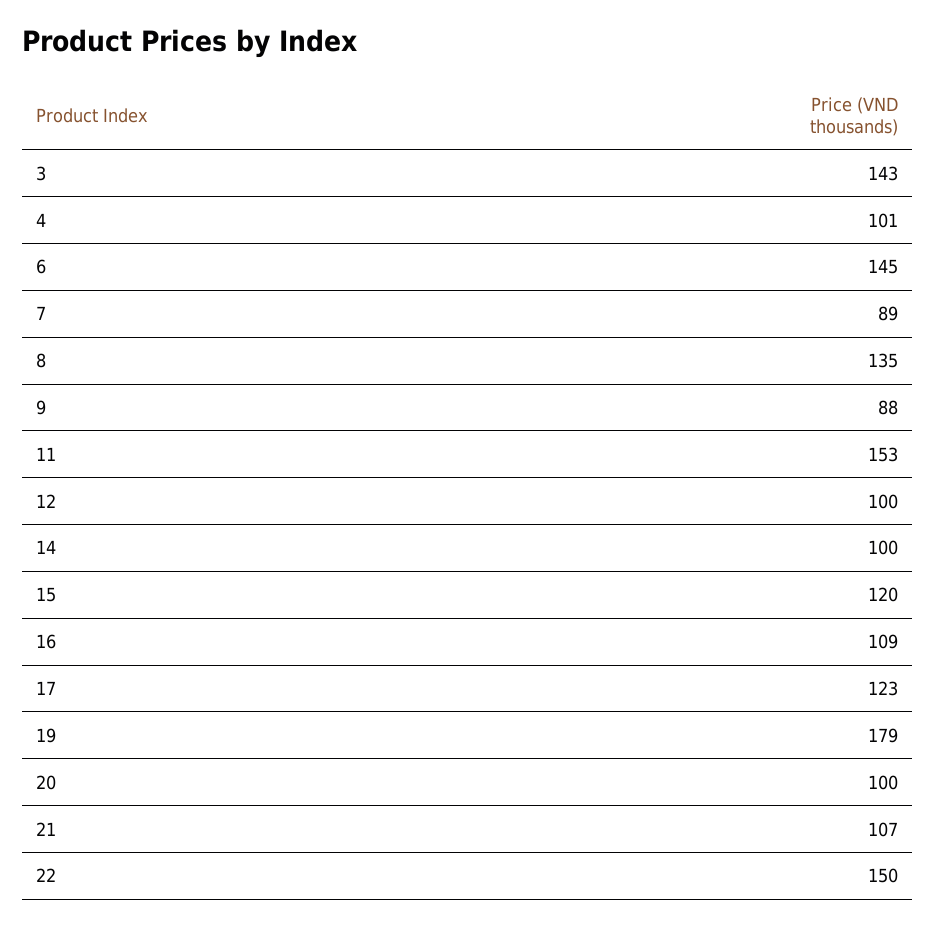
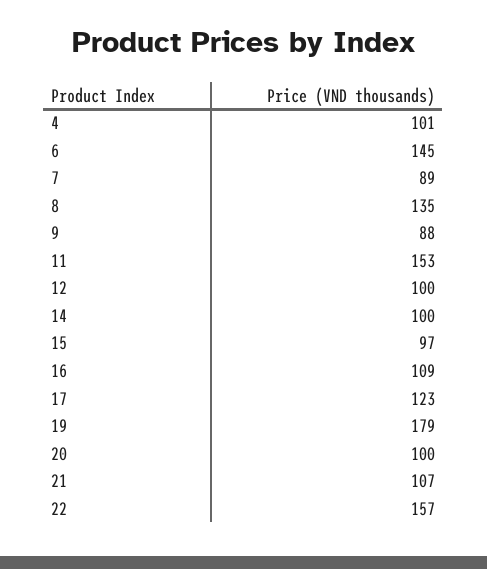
  {
-   "3": 143,
    "4": 101,
    "6": 145,
    "7": 89,
    "8": 135,
    "9": 88,
    "11": 153,
    "12": 100,
    "14": 100,
-   "15": 120,
+   "15": 97,
    "16": 109,
    "17": 123,
    "19": 179,
    "20": 100,
    "21": 107,
-   "22": 150
+   "22": 157
  }

